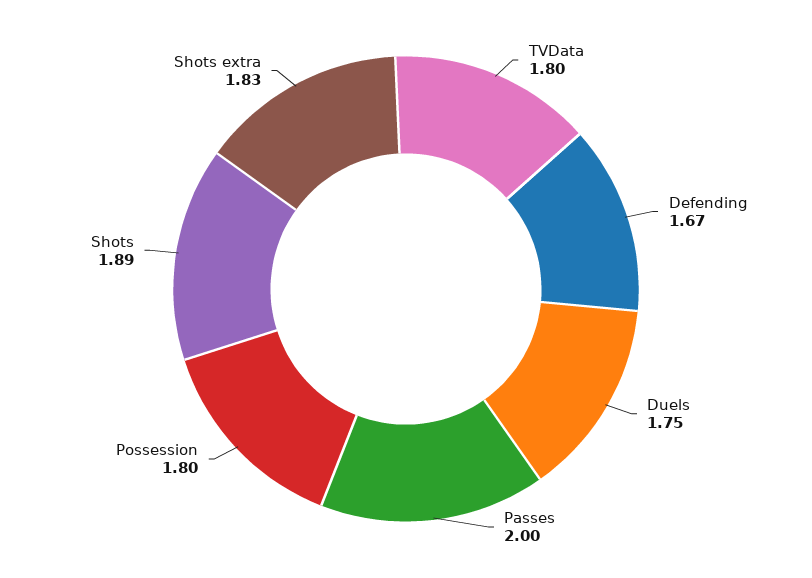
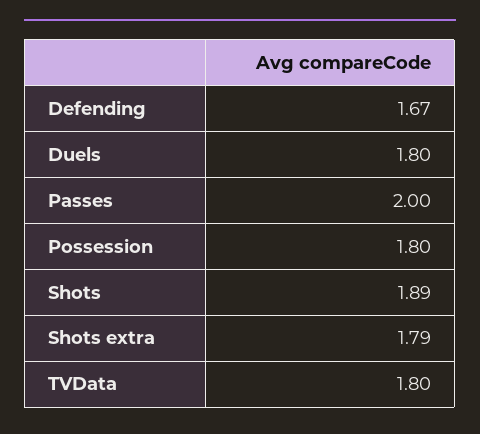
  {
    "TVData": 1.8,
    "Defending": 1.67,
-   "Duels": 1.75,
+   "Duels": 1.8,
    "Passes": 2,
    "Possession": 1.8,
    "Shots": 1.89,
-   "Shots extra": 1.83
+   "Shots extra": 1.79
  }

